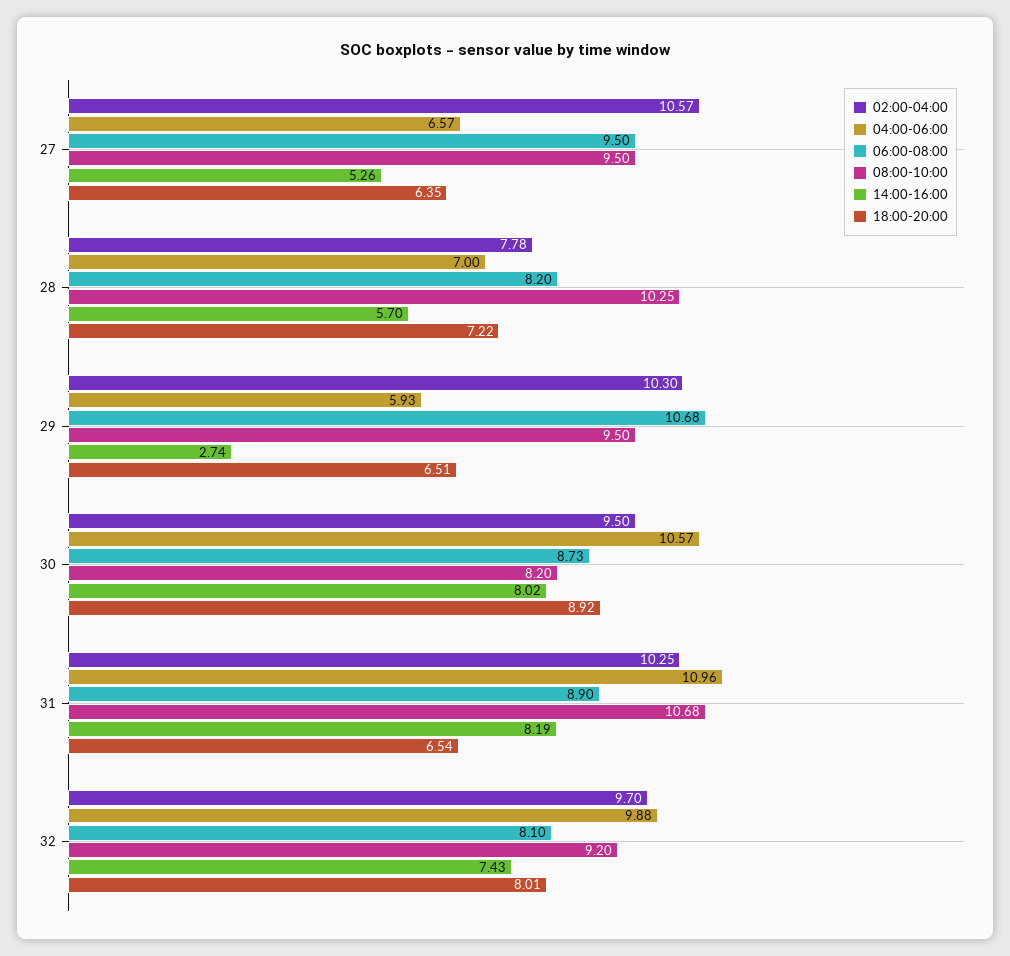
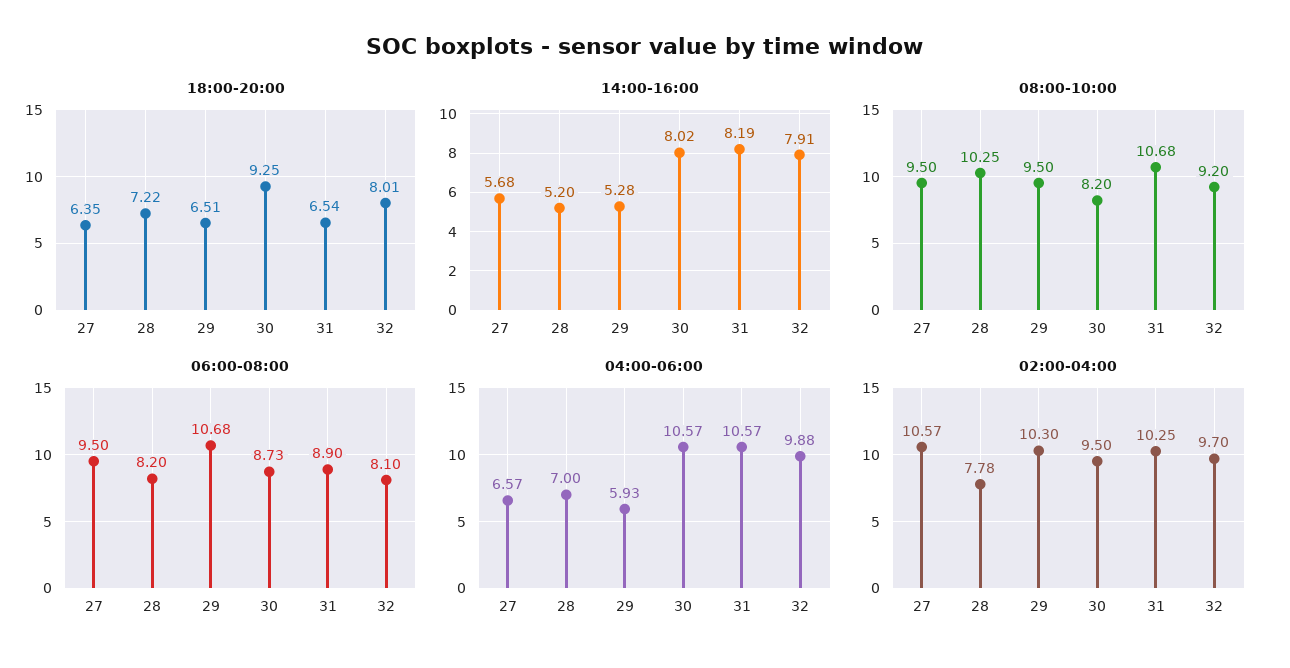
  {
    "02:00-04:00": {
      "27": 10.57,
      "28": 7.78,
      "29": 10.3,
      "30": 9.5,
      "31": 10.25,
      "32": 9.7
    },
    "04:00-06:00": {
      "27": 6.57,
      "28": 7,
      "29": 5.93,
      "30": 10.57,
-     "31": 10.96,
+     "31": 10.57,
      "32": 9.88
    },
    "06:00-08:00": {
      "27": 9.5,
      "28": 8.2,
      "29": 10.68,
      "30": 8.73,
      "31": 8.9,
      "32": 8.1
    },
    "08:00-10:00": {
      "27": 9.5,
      "28": 10.25,
      "29": 9.5,
      "30": 8.2,
      "31": 10.68,
      "32": 9.2
    },
    "14:00-16:00": {
-     "27": 5.26,
+     "27": 5.68,
-     "28": 5.7,
+     "28": 5.2,
-     "29": 2.74,
+     "29": 5.28,
      "30": 8.02,
      "31": 8.19,
-     "32": 7.43
+     "32": 7.91
    },
    "18:00-20:00": {
      "27": 6.35,
      "28": 7.22,
      "29": 6.51,
-     "30": 8.92,
+     "30": 9.25,
      "31": 6.54,
      "32": 8.01
    }
  }

